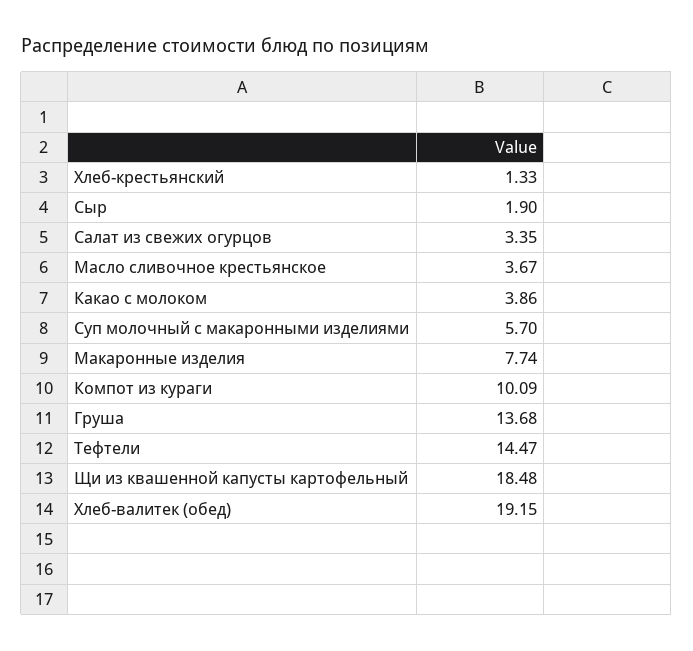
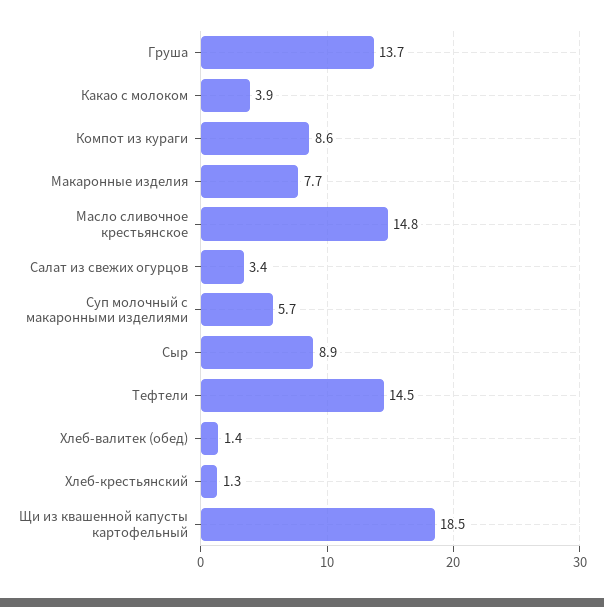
  {
    "Хлеб-крестьянский": 1.33,
-   "Сыр": 1.9,
+   "Сыр": 8.9,
    "Салат из свежих огурцов": 3.35,
-   "Масло сливочное крестьянское": 3.67,
+   "Масло сливочное крестьянское": 14.8,
    "Какао с молоком": 3.86,
    "Суп молочный с макаронными изделиями": 5.7,
    "Макаронные изделия": 7.74,
-   "Компот из кураги": 10.09,
+   "Компот из кураги": 8.6,
    "Груша": 13.68,
    "Тефтели": 14.47,
    "Щи из квашенной капусты картофельный": 18.48,
-   "Хлеб-валитек (обед)": 19.15
+   "Хлеб-валитек (обед)": 1.4
  }

